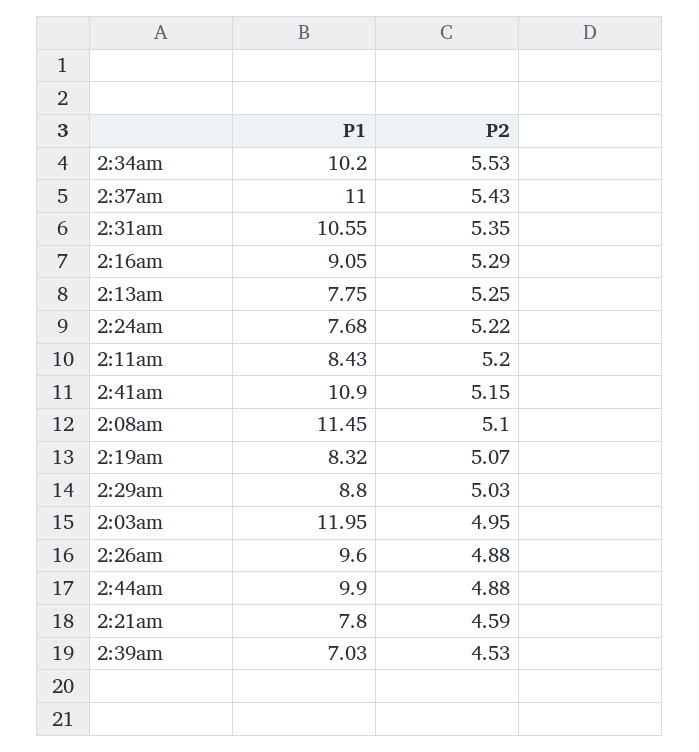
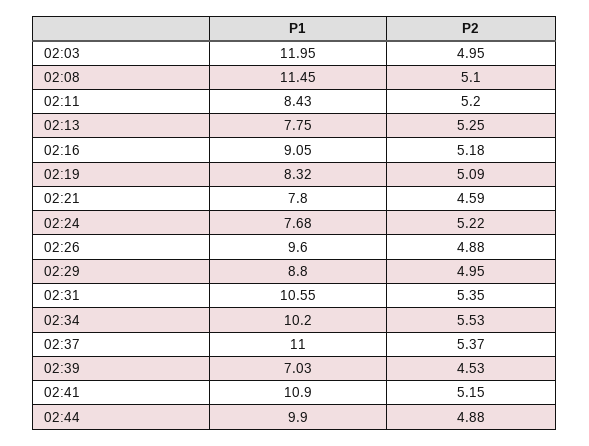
  {
    "P1": {
      "2:34am": 10.2,
      "2:37am": 11,
      "2:31am": 10.55,
      "2:16am": 9.05,
      "2:13am": 7.75,
      "2:24am": 7.68,
      "2:11am": 8.43,
      "2:41am": 10.9,
      "2:08am": 11.45,
      "2:19am": 8.32,
      "2:29am": 8.8,
      "2:03am": 11.95,
      "2:26am": 9.6,
      "2:44am": 9.9,
      "2:21am": 7.8,
      "2:39am": 7.03
    },
    "P2": {
      "2:34am": 5.53,
-     "2:37am": 5.43,
+     "2:37am": 5.37,
      "2:31am": 5.35,
-     "2:16am": 5.29,
+     "2:16am": 5.18,
      "2:13am": 5.25,
      "2:24am": 5.22,
      "2:11am": 5.2,
      "2:41am": 5.15,
      "2:08am": 5.1,
-     "2:19am": 5.07,
+     "2:19am": 5.09,
-     "2:29am": 5.03,
+     "2:29am": 4.95,
      "2:03am": 4.95,
      "2:26am": 4.88,
      "2:44am": 4.88,
      "2:21am": 4.59,
      "2:39am": 4.53
    }
  }

